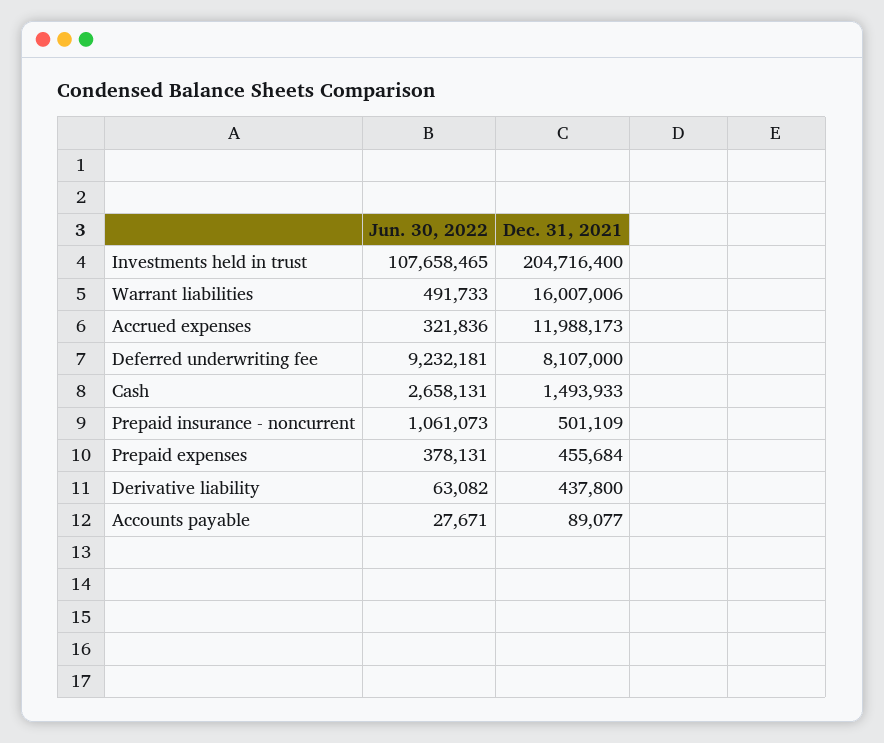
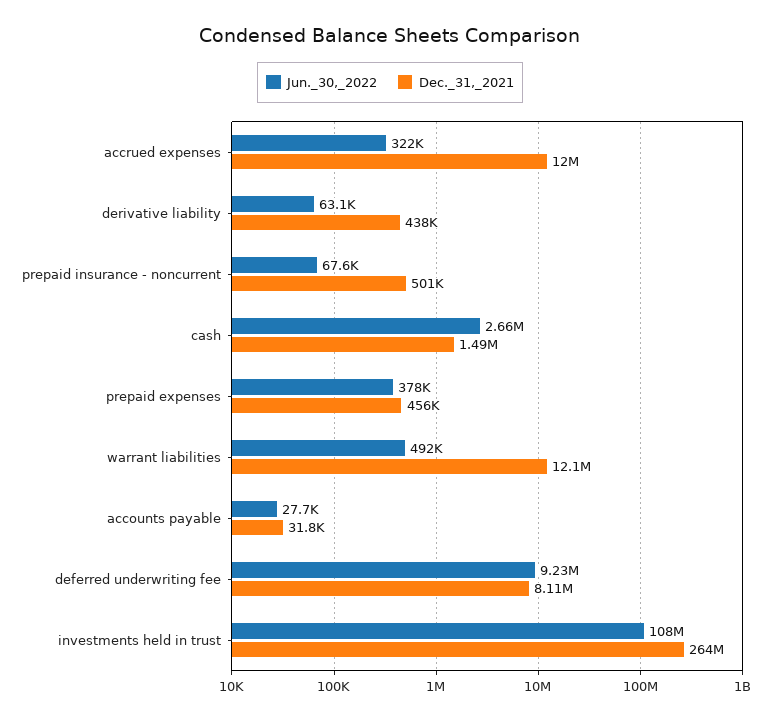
  {
    "Jun. 30, 2022": {
      "Investments held in trust": 107658465,
      "Warrant liabilities": 491733,
      "Accrued expenses": 321836,
      "Deferred underwriting fee": 9232181,
      "Cash": 2658131,
-     "Prepaid insurance - noncurrent": 1061073,
+     "Prepaid insurance - noncurrent": 67600,
      "Prepaid expenses": 378131,
      "Derivative liability": 63082,
      "Accounts payable": 27671
    },
    "Dec. 31, 2021": {
-     "Investments held in trust": 204716400,
+     "Investments held in trust": 264000000,
-     "Warrant liabilities": 16007006,
+     "Warrant liabilities": 12100000,
      "Accrued expenses": 11988173,
      "Deferred underwriting fee": 8107000,
      "Cash": 1493933,
      "Prepaid insurance - noncurrent": 501109,
      "Prepaid expenses": 455684,
      "Derivative liability": 437800,
-     "Accounts payable": 89077
+     "Accounts payable": 31800
    }
  }

